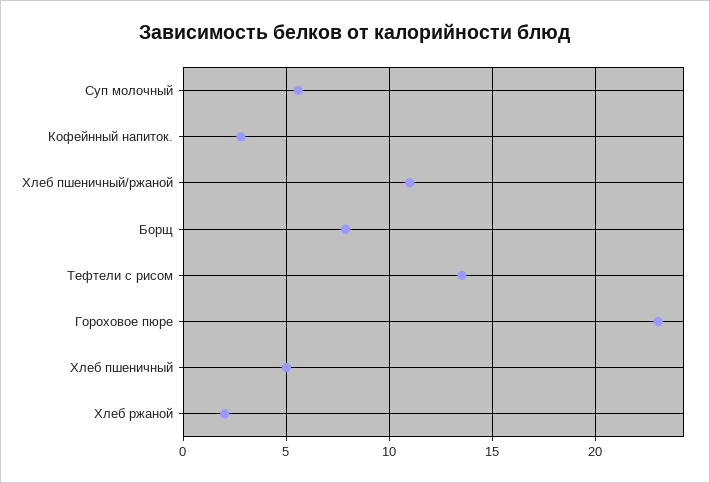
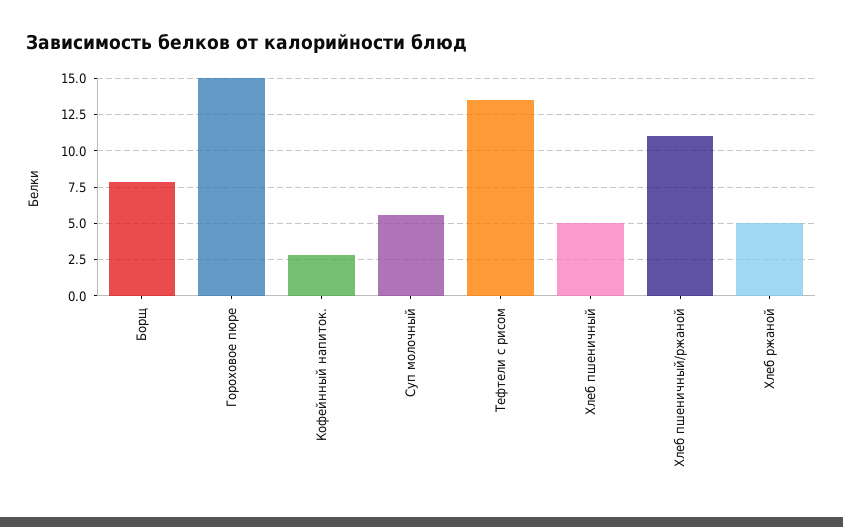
  {
    "Суп молочный": 5.5,
    "Кофейнный напиток.": 3,
    "Хлеб пшеничный/ржаной": 11,
    "Борщ": 8,
    "Тефтели с рисом": 13.5,
-   "Гороховое пюре": 23,
+   "Гороховое пюре": 15,
    "Хлеб пшеничный": 5,
-   "Хлеб ржаной": 2
+   "Хлеб ржаной": 5
  }

